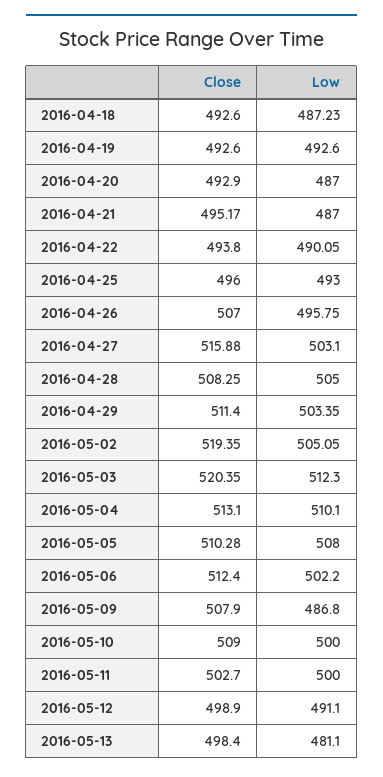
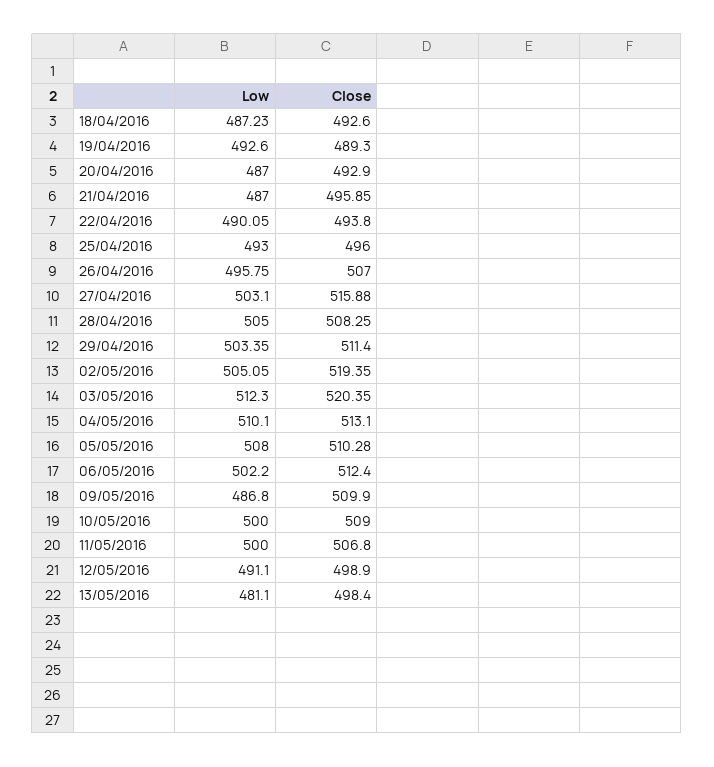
  {
    "Close": {
      "2016-04-18": 492.6,
-     "2016-04-19": 492.6,
+     "2016-04-19": 489.3,
      "2016-04-20": 492.9,
-     "2016-04-21": 495.17,
+     "2016-04-21": 495.85,
      "2016-04-22": 493.8,
      "2016-04-25": 496,
      "2016-04-26": 507,
      "2016-04-27": 515.88,
      "2016-04-28": 508.25,
      "2016-04-29": 511.4,
      "2016-05-02": 519.35,
      "2016-05-03": 520.35,
      "2016-05-04": 513.1,
      "2016-05-05": 510.28,
      "2016-05-06": 512.4,
-     "2016-05-09": 507.9,
+     "2016-05-09": 509.9,
      "2016-05-10": 509,
-     "2016-05-11": 502.7,
+     "2016-05-11": 506.8,
      "2016-05-12": 498.9,
      "2016-05-13": 498.4
    },
    "Low": {
      "2016-04-18": 487.23,
      "2016-04-19": 492.6,
      "2016-04-20": 487,
      "2016-04-21": 487,
      "2016-04-22": 490.05,
      "2016-04-25": 493,
      "2016-04-26": 495.75,
      "2016-04-27": 503.1,
      "2016-04-28": 505,
      "2016-04-29": 503.35,
      "2016-05-02": 505.05,
      "2016-05-03": 512.3,
      "2016-05-04": 510.1,
      "2016-05-05": 508,
      "2016-05-06": 502.2,
      "2016-05-09": 486.8,
      "2016-05-10": 500,
      "2016-05-11": 500,
      "2016-05-12": 491.1,
      "2016-05-13": 481.1
    }
  }

